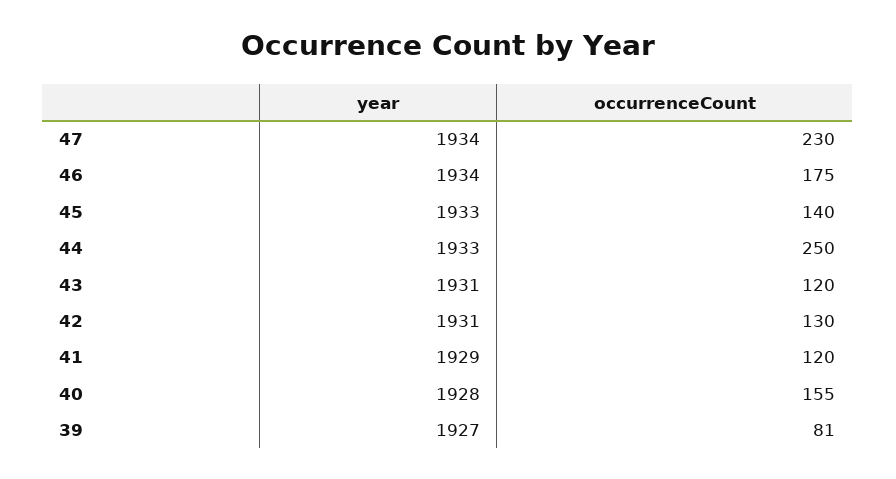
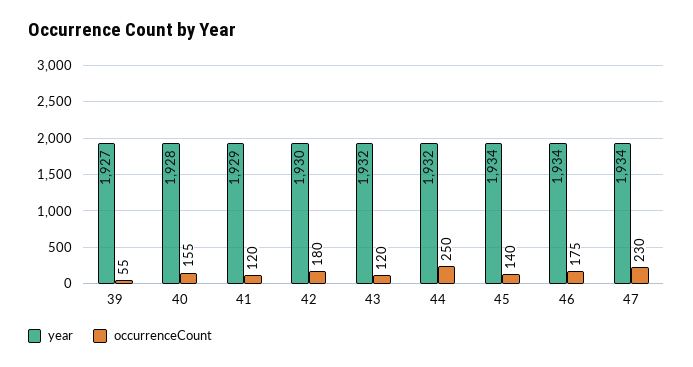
  {
    "year": {
      "47": 1934,
      "46": 1934,
-     "45": 1933,
+     "45": 1934,
-     "44": 1933,
+     "44": 1932,
-     "43": 1931,
+     "43": 1932,
-     "42": 1931,
+     "42": 1930,
      "41": 1929,
      "40": 1928,
      "39": 1927
    },
    "occurrenceCount": {
      "47": 230,
      "46": 175,
      "45": 140,
      "44": 250,
      "43": 120,
-     "42": 130,
+     "42": 180,
      "41": 120,
      "40": 155,
-     "39": 81
+     "39": 55
    }
  }

